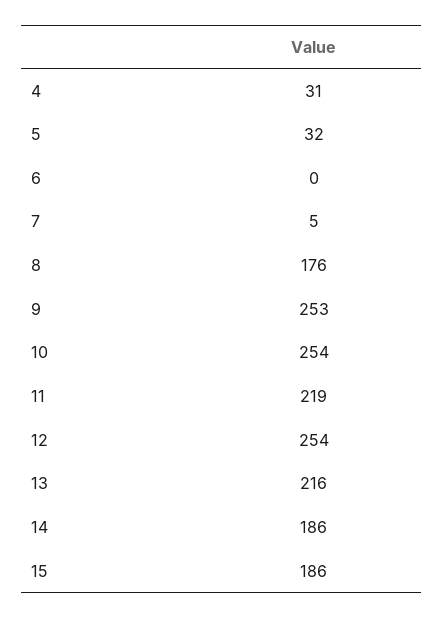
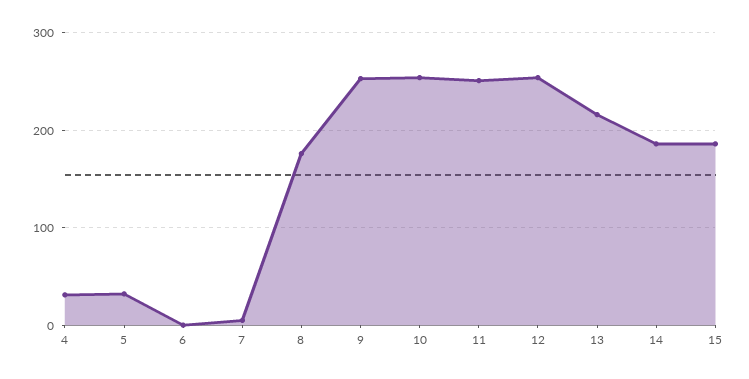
  {
    "4": 31,
    "5": 32,
    "6": 0,
    "7": 5,
    "8": 176,
    "9": 253,
    "10": 254,
-   "11": 219,
+   "11": 250,
    "12": 254,
    "13": 216,
    "14": 186,
    "15": 186
  }

